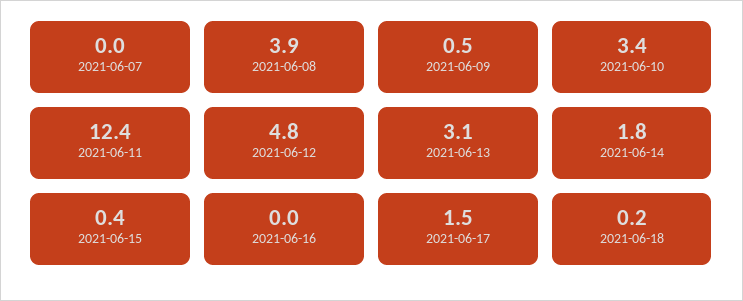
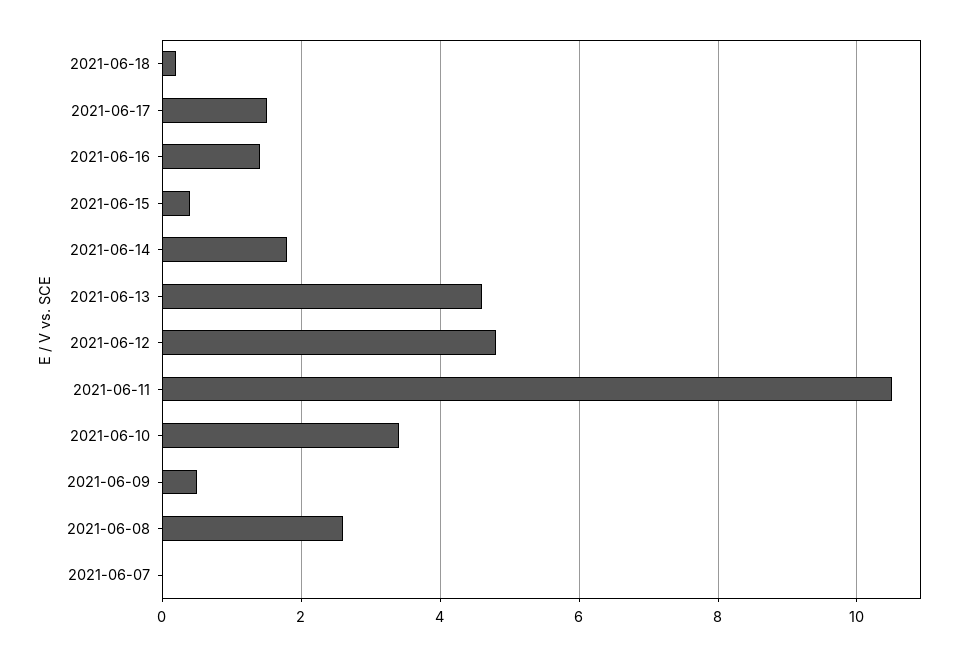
  {
    "2021-06-07": 0,
-   "2021-06-08": 3.9,
+   "2021-06-08": 2.5,
    "2021-06-09": 0.5,
    "2021-06-10": 3.4,
-   "2021-06-11": 12.4,
+   "2021-06-11": 10.5,
    "2021-06-12": 4.8,
-   "2021-06-13": 3.1,
+   "2021-06-13": 4.5,
    "2021-06-14": 1.8,
    "2021-06-15": 0.4,
-   "2021-06-16": 0,
+   "2021-06-16": 1.5,
    "2021-06-17": 1.5,
    "2021-06-18": 0.2
  }

